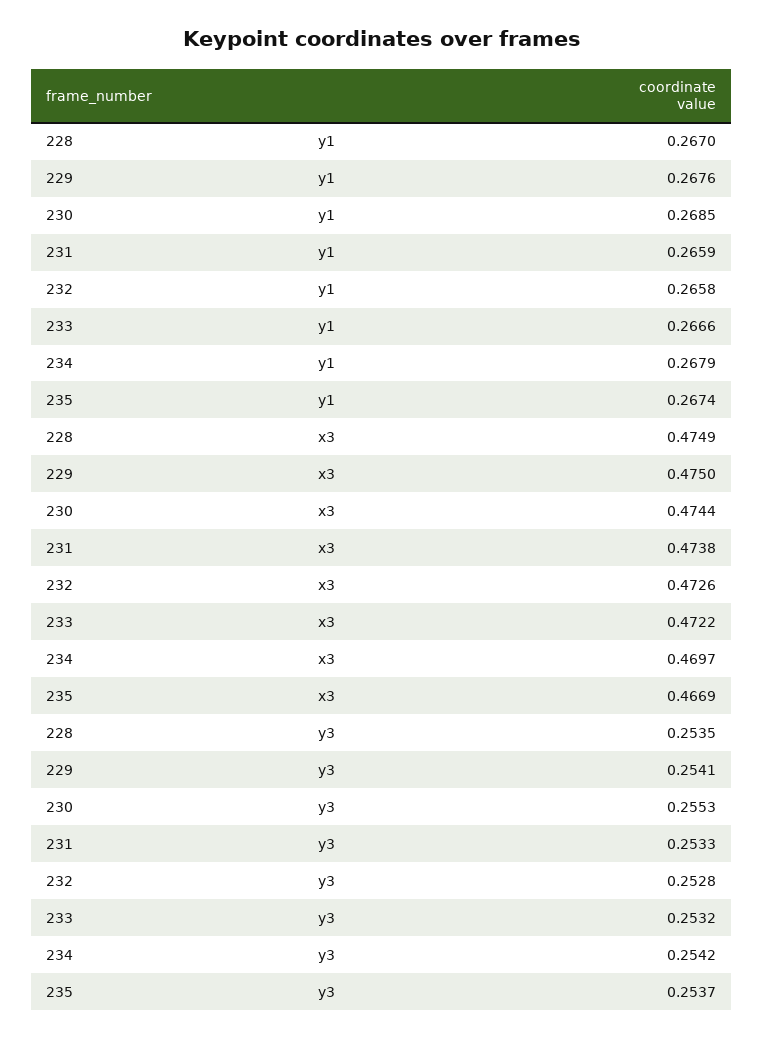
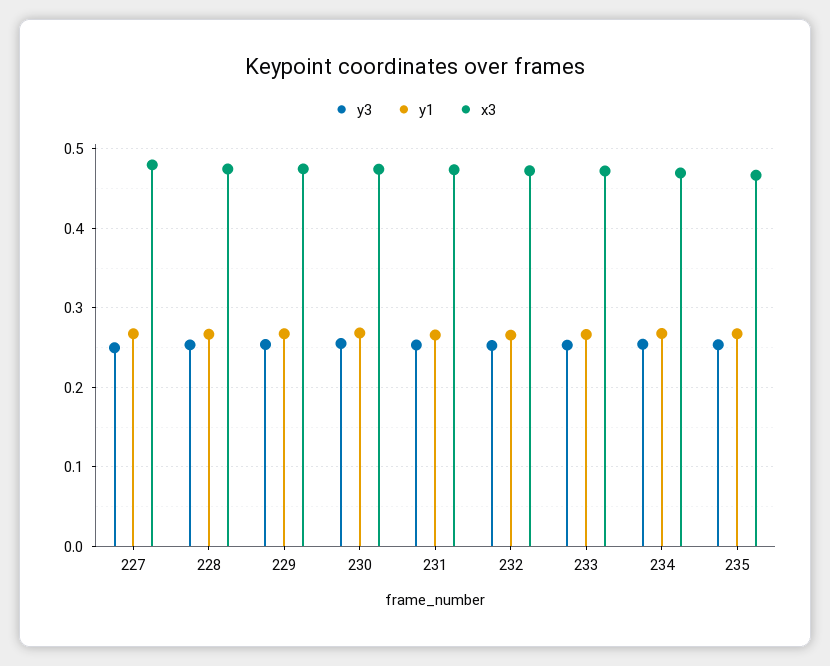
  {
    "y1": {
      "228": 0.267,
      "229": 0.2676,
      "230": 0.2685,
      "231": 0.2659,
      "232": 0.2658,
      "233": 0.2666,
      "234": 0.2679,
-     "235": 0.2674
+     "235": 0.2674,
+     "227": 0.27
    },
    "x3": {
      "228": 0.4749,
      "229": 0.475,
      "230": 0.4744,
      "231": 0.4738,
      "232": 0.4726,
      "233": 0.4722,
      "234": 0.4697,
-     "235": 0.4669
+     "235": 0.4669,
+     "227": 0.48
    },
    "y3": {
      "228": 0.2535,
      "229": 0.2541,
      "230": 0.2553,
      "231": 0.2533,
      "232": 0.2528,
      "233": 0.2532,
      "234": 0.2542,
-     "235": 0.2537
+     "235": 0.2537,
+     "227": 0.25
    }
  }

